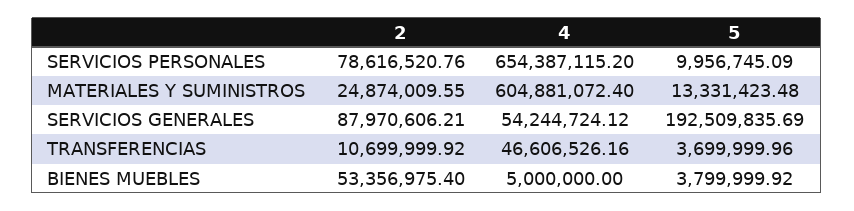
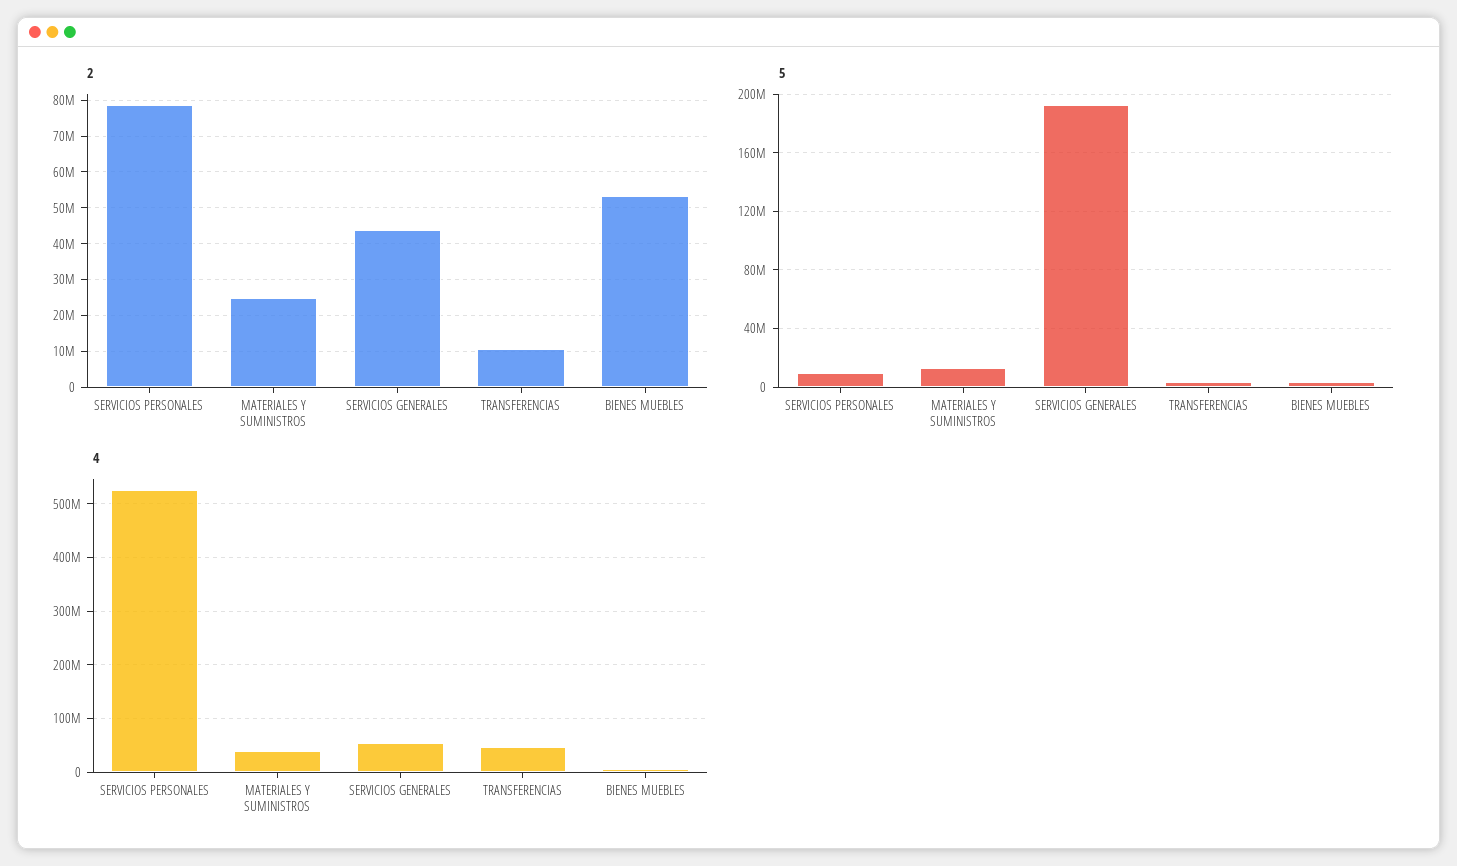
  {
    "2": {
      "SERVICIOS PERSONALES": 78616520.76,
      "MATERIALES Y SUMINISTROS": 24874009.55,
-     "SERVICIOS GENERALES": 87970606.21,
+     "SERVICIOS GENERALES": 44000000,
      "TRANSFERENCIAS": 10699999.92,
      "BIENES MUEBLES": 53356975.4
    },
    "4": {
-     "SERVICIOS PERSONALES": 654387115.2,
+     "SERVICIOS PERSONALES": 520000000,
-     "MATERIALES Y SUMINISTROS": 604881072.4,
+     "MATERIALES Y SUMINISTROS": 40000000,
      "SERVICIOS GENERALES": 54244724.12,
      "TRANSFERENCIAS": 46606526.16,
      "BIENES MUEBLES": 5000000
    },
    "5": {
      "SERVICIOS PERSONALES": 9956745.09,
      "MATERIALES Y SUMINISTROS": 13331423.48,
      "SERVICIOS GENERALES": 192509835.69,
      "TRANSFERENCIAS": 3699999.96,
      "BIENES MUEBLES": 3799999.92
    }
  }

